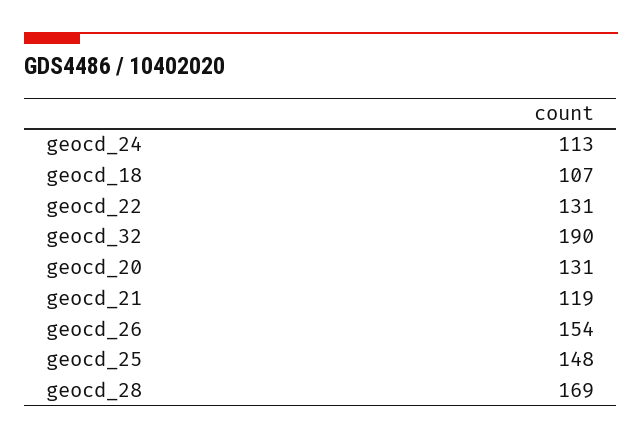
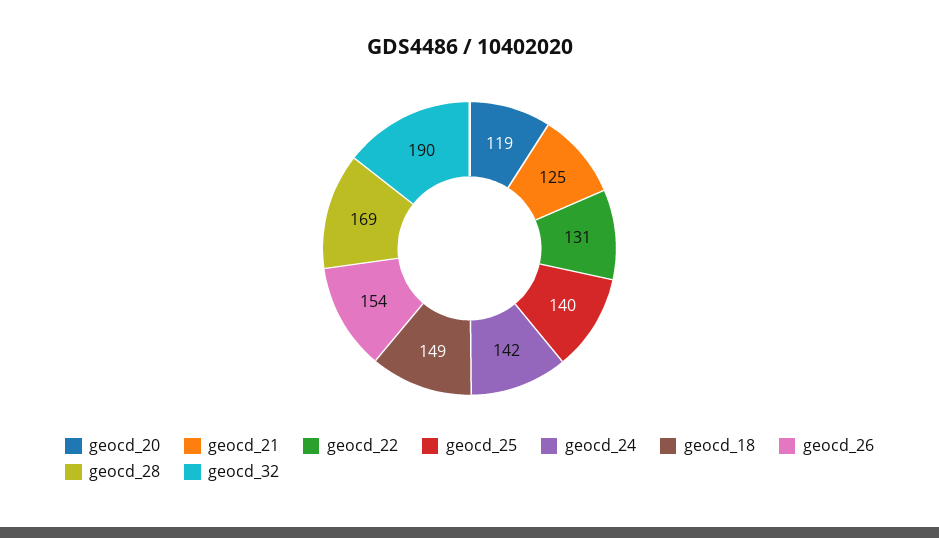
  {
-   "geocd_24": 113,
+   "geocd_24": 142,
-   "geocd_18": 107,
+   "geocd_18": 149,
    "geocd_22": 131,
    "geocd_32": 190,
-   "geocd_20": 131,
+   "geocd_20": 119,
-   "geocd_21": 119,
+   "geocd_21": 125,
    "geocd_26": 154,
-   "geocd_25": 148,
+   "geocd_25": 140,
    "geocd_28": 169
  }

